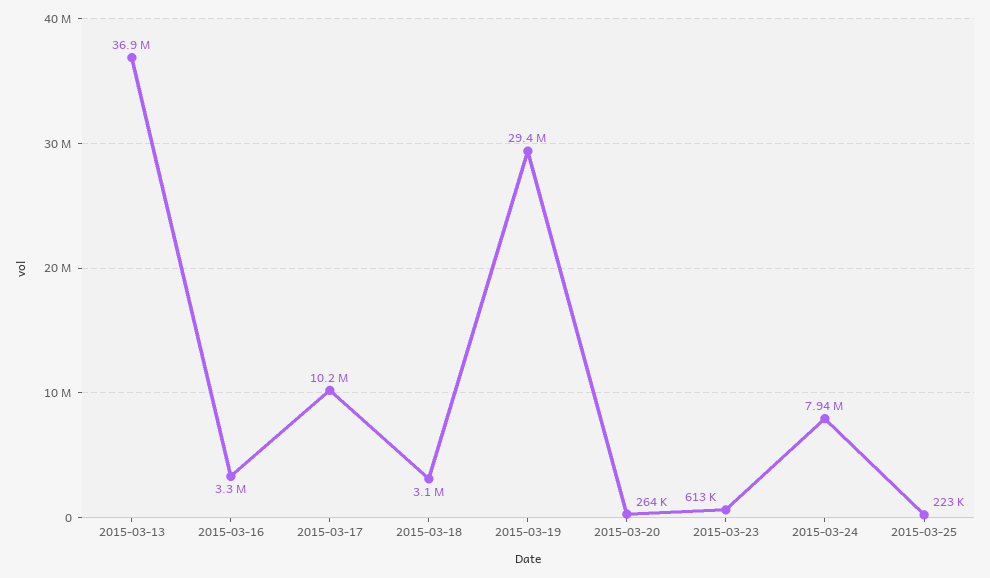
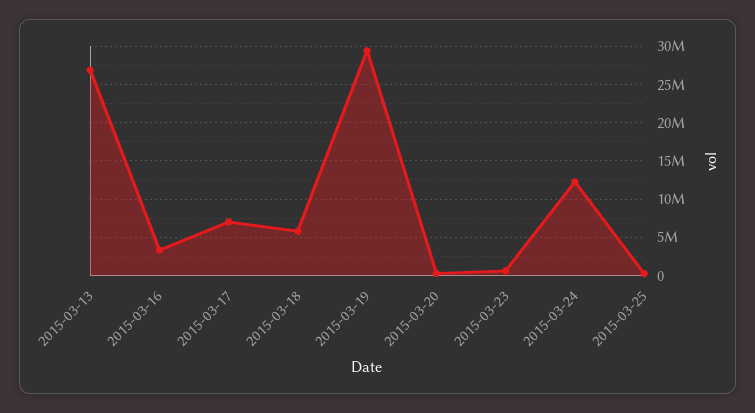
  {
-   "2015-03-13": 36900000,
+   "2015-03-13": 27000000,
    "2015-03-16": 3300000,
-   "2015-03-17": 10200000,
+   "2015-03-17": 7000000,
-   "2015-03-18": 3100000,
+   "2015-03-18": 6000000,
    "2015-03-19": 29400000,
    "2015-03-20": 264000,
    "2015-03-23": 613000,
-   "2015-03-24": 7940000,
+   "2015-03-24": 12000000,
    "2015-03-25": 223000
  }

